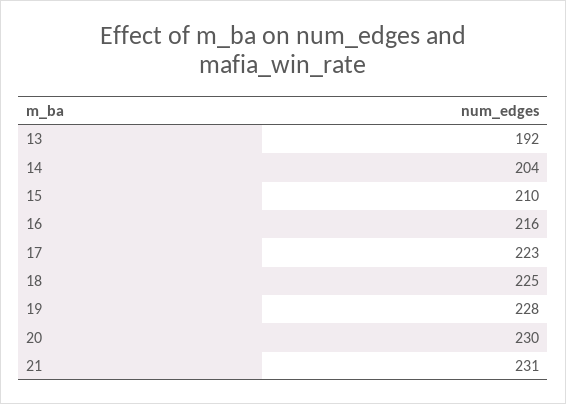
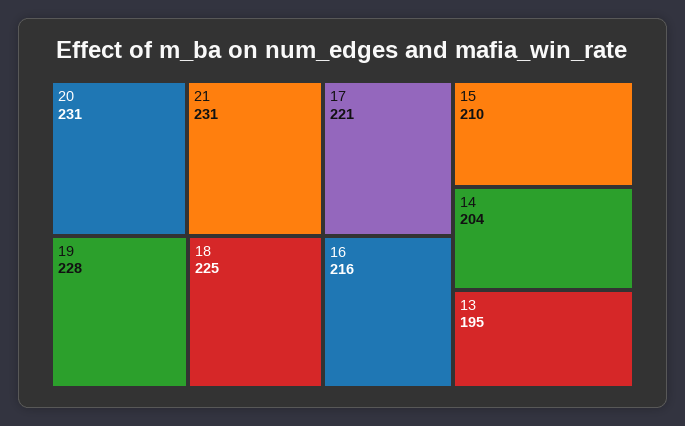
  {
-   "13": 192,
+   "13": 195,
    "14": 204,
    "15": 210,
    "16": 216,
-   "17": 223,
+   "17": 221,
    "18": 225,
    "19": 228,
-   "20": 230,
+   "20": 231,
    "21": 231
  }

